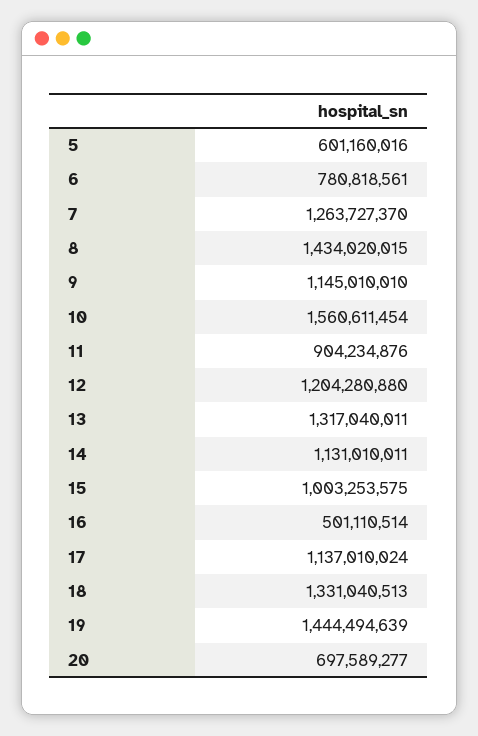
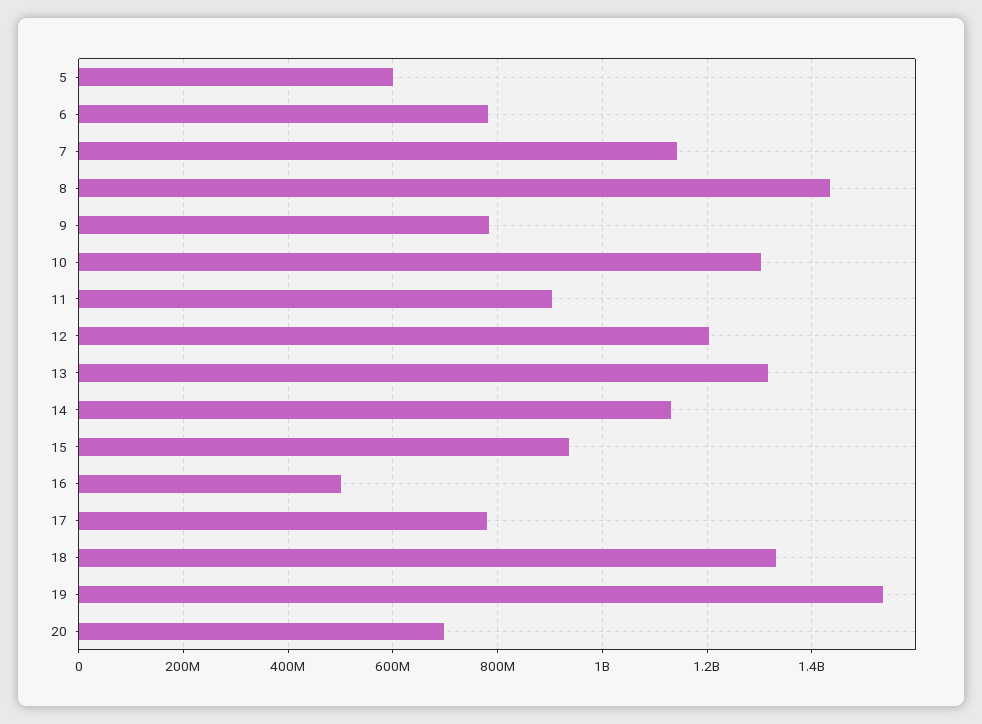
  {
    "5": 601160016,
    "6": 780818561,
-   "7": 1263727370,
+   "7": 1140000000,
    "8": 1434020015,
-   "9": 1145010010,
+   "9": 780000000,
-   "10": 1560611454,
+   "10": 1300000000,
    "11": 904234876,
    "12": 1204280880,
    "13": 1317040011,
    "14": 1131010011,
-   "15": 1003253575,
+   "15": 940000000,
    "16": 501110514,
-   "17": 1137010024,
+   "17": 780000000,
    "18": 1331040513,
-   "19": 1444494639,
+   "19": 1540000000,
    "20": 697589277
  }

